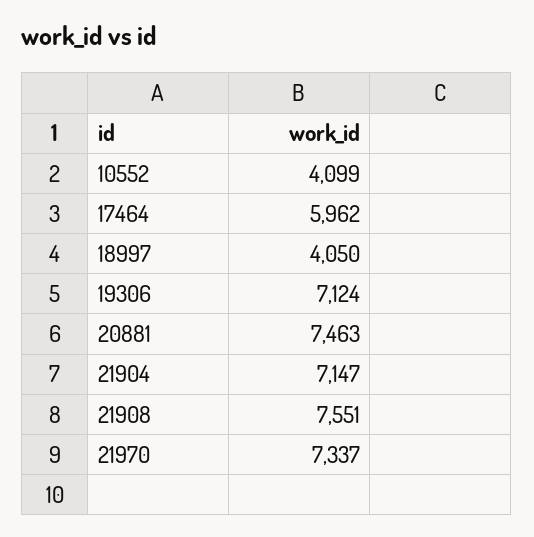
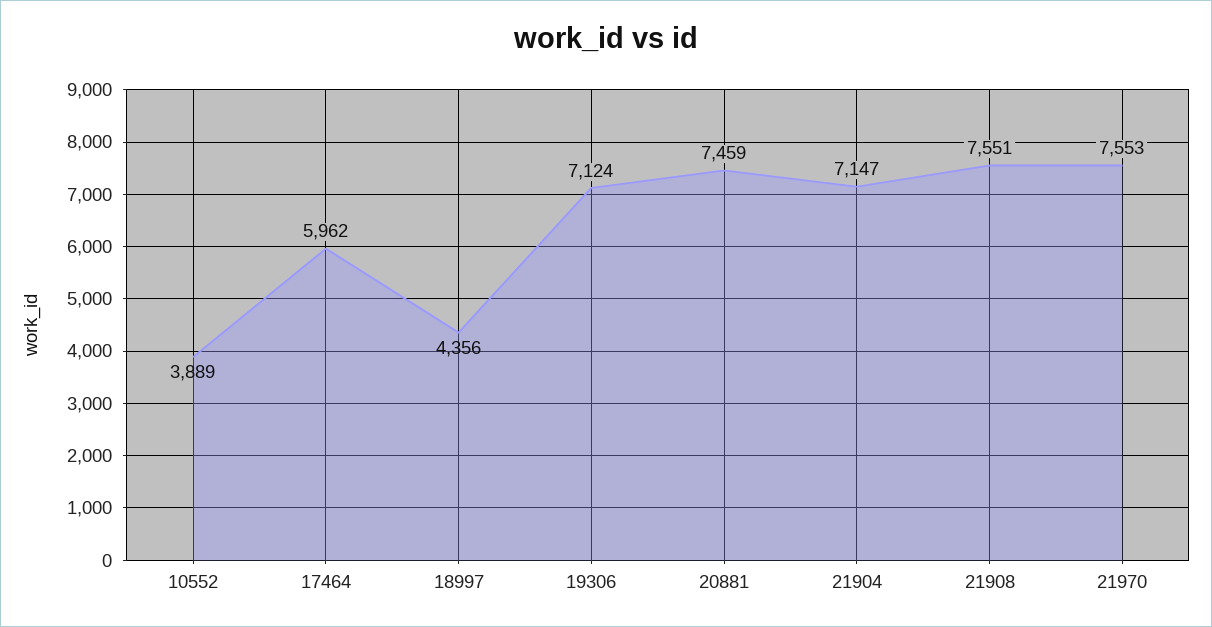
  {
-   "10552": 4099,
+   "10552": 3889,
    "17464": 5962,
-   "18997": 4050,
+   "18997": 4356,
    "19306": 7124,
-   "20881": 7463,
+   "20881": 7459,
    "21904": 7147,
    "21908": 7551,
-   "21970": 7337
+   "21970": 7553
  }

